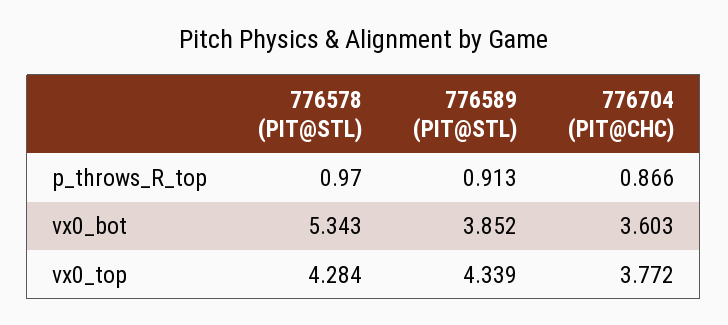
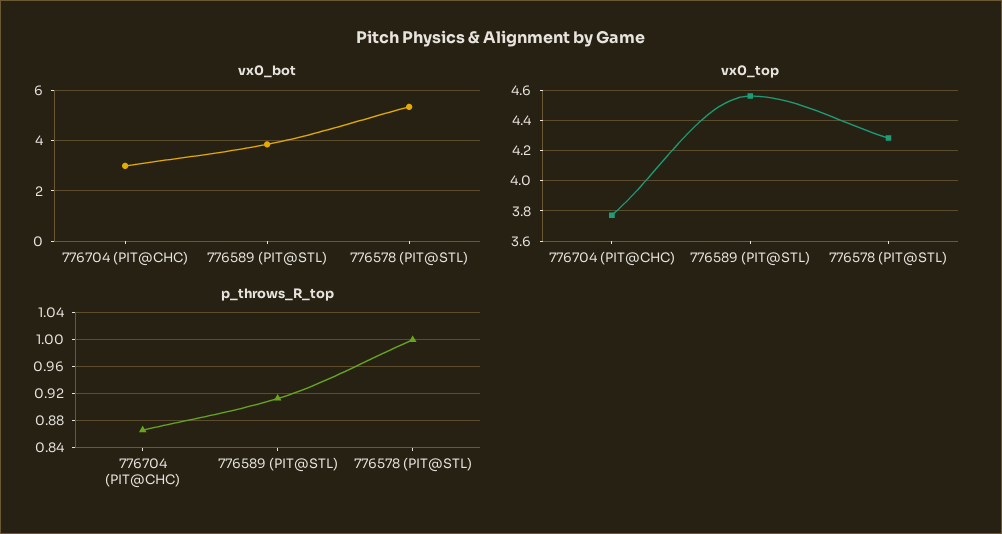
  {
    "p_throws_R_top": {
-     "776578 (PIT@STL)": 0.97,
+     "776578 (PIT@STL)": 1,
      "776589 (PIT@STL)": 0.913,
      "776704 (PIT@CHC)": 0.866
    },
    "vx0_bot": {
      "776578 (PIT@STL)": 5.343,
      "776589 (PIT@STL)": 3.852,
-     "776704 (PIT@CHC)": 3.603
+     "776704 (PIT@CHC)": 3
    },
    "vx0_top": {
      "776578 (PIT@STL)": 4.284,
-     "776589 (PIT@STL)": 4.339,
+     "776589 (PIT@STL)": 4.55,
      "776704 (PIT@CHC)": 3.772
    }
  }

